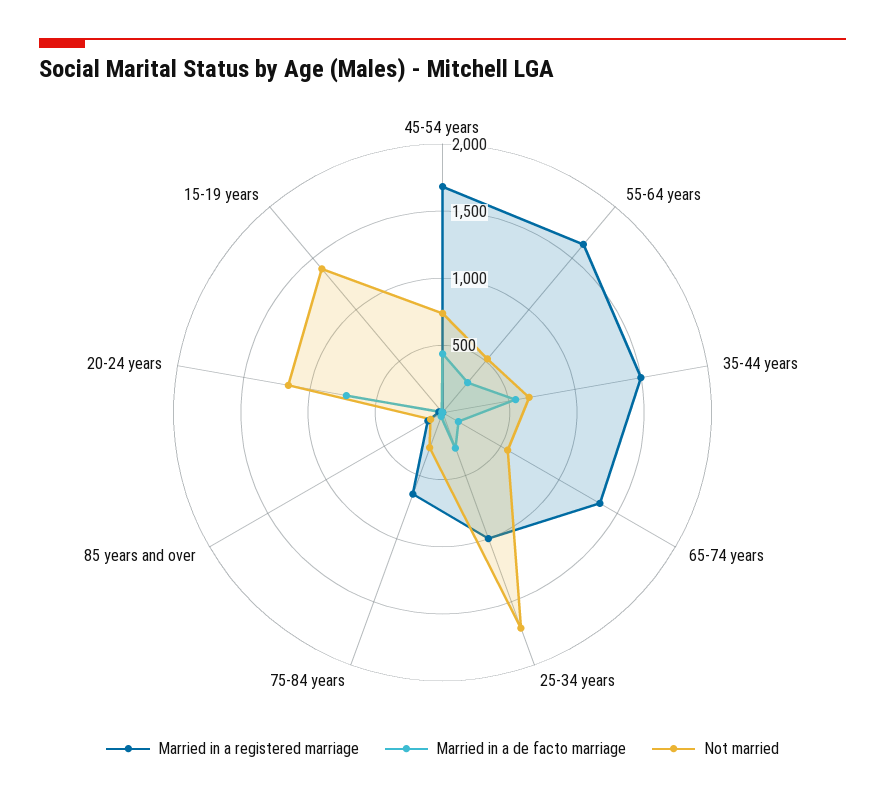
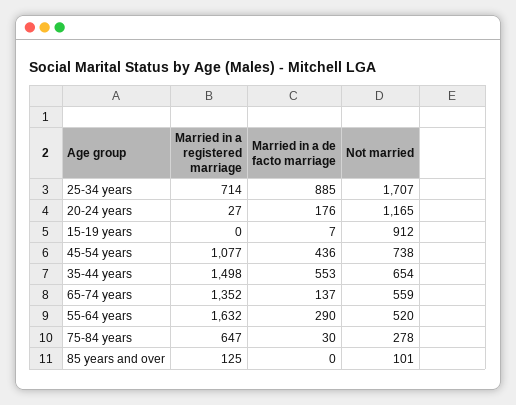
  {
    "Married in a registered marriage": {
-     "45-54 years": 1700,
+     "45-54 years": 1077,
      "55-64 years": 1632,
      "35-44 years": 1498,
      "65-74 years": 1352,
-     "25-34 years": 1000,
+     "25-34 years": 714,
      "75-84 years": 647,
      "85 years and over": 125,
      "20-24 years": 27,
      "15-19 years": 0
    },
    "Married in a de facto marriage": {
      "45-54 years": 436,
      "55-64 years": 290,
      "35-44 years": 553,
      "65-74 years": 137,
-     "25-34 years": 300,
+     "25-34 years": 885,
      "75-84 years": 30,
      "85 years and over": 0,
-     "20-24 years": 700,
+     "20-24 years": 176,
      "15-19 years": 7
    },
    "Not married": {
      "45-54 years": 738,
      "55-64 years": 520,
      "35-44 years": 654,
      "65-74 years": 559,
      "25-34 years": 1707,
      "75-84 years": 278,
      "85 years and over": 101,
      "20-24 years": 1165,
-     "15-19 years": 1400
+     "15-19 years": 912
    }
  }

